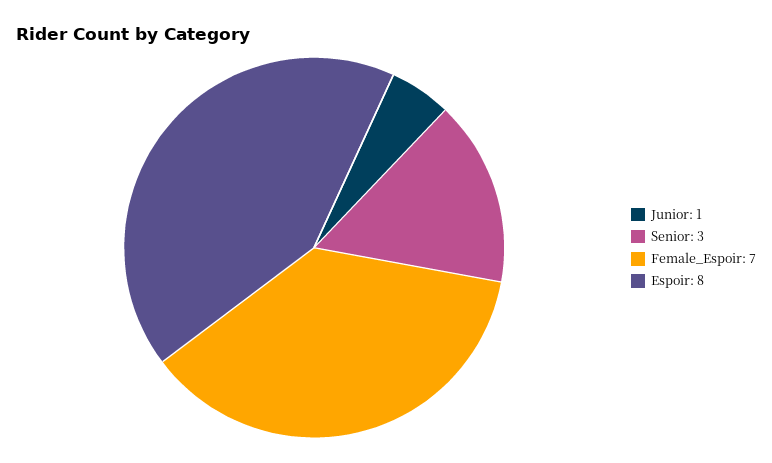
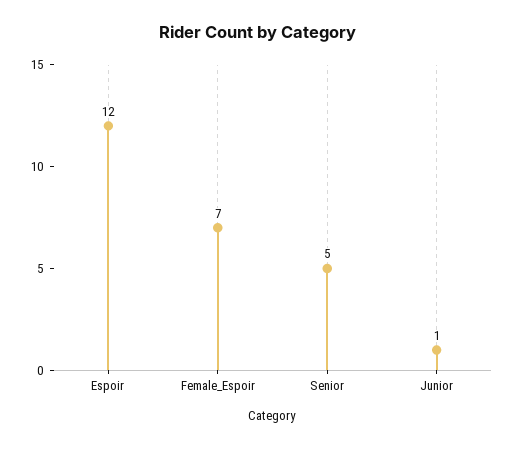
  {
    "Junior": 1,
-   "Senior": 3,
+   "Senior": 5,
    "Female_Espoir": 7,
-   "Espoir": 8
+   "Espoir": 12
  }

